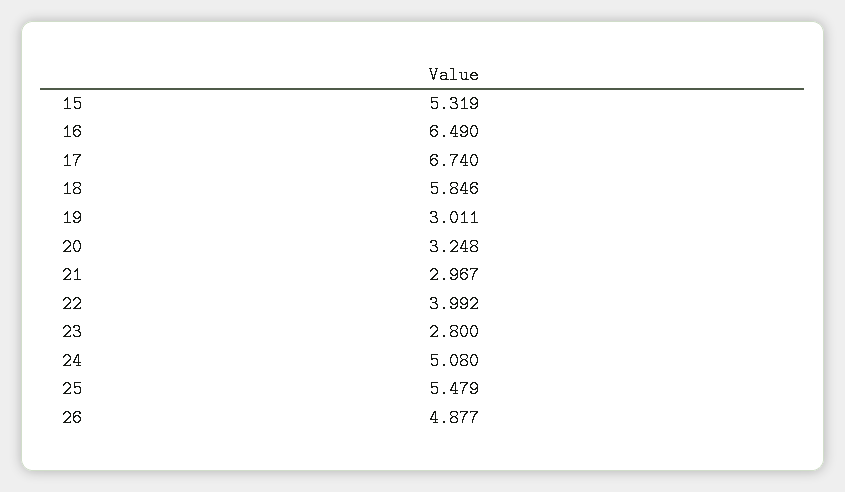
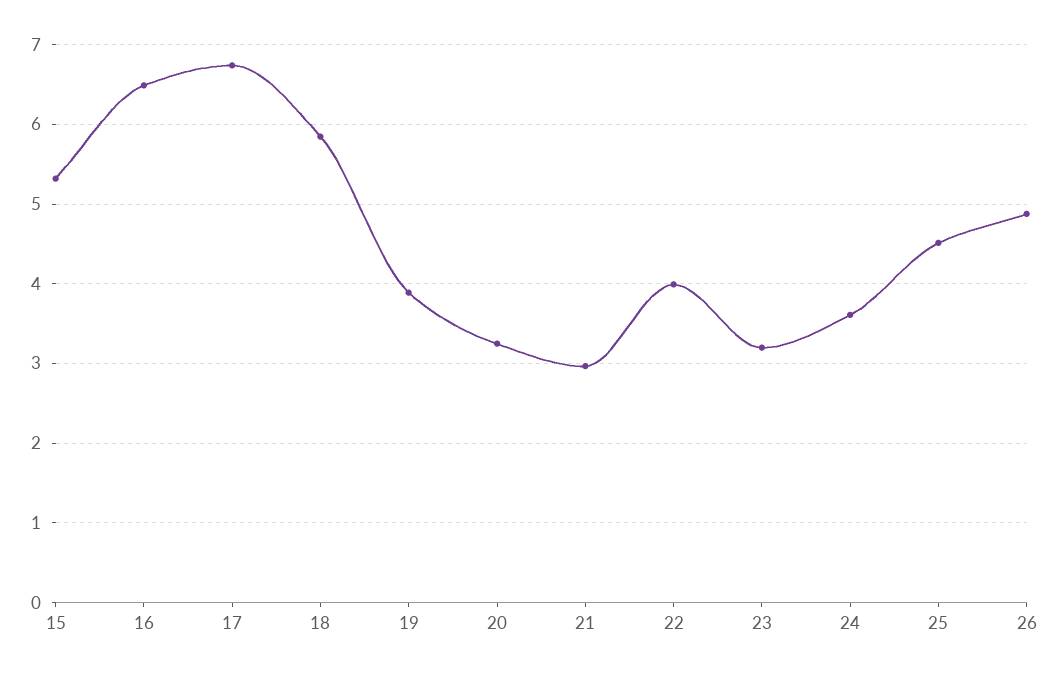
  {
    "15": 5.319,
    "16": 6.49,
    "17": 6.74,
    "18": 5.846,
-   "19": 3.011,
+   "19": 3.9,
    "20": 3.248,
    "21": 2.967,
    "22": 3.992,
-   "23": 2.8,
+   "23": 3.2,
-   "24": 5.08,
+   "24": 3.6,
-   "25": 5.479,
+   "25": 4.5,
    "26": 4.877
  }

